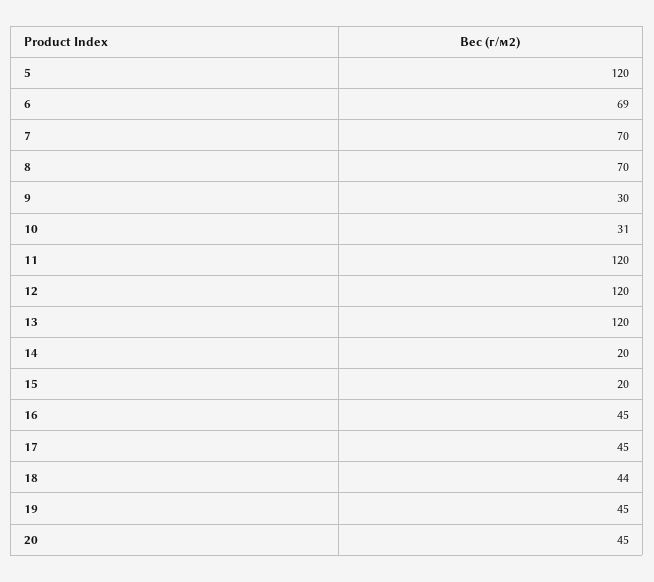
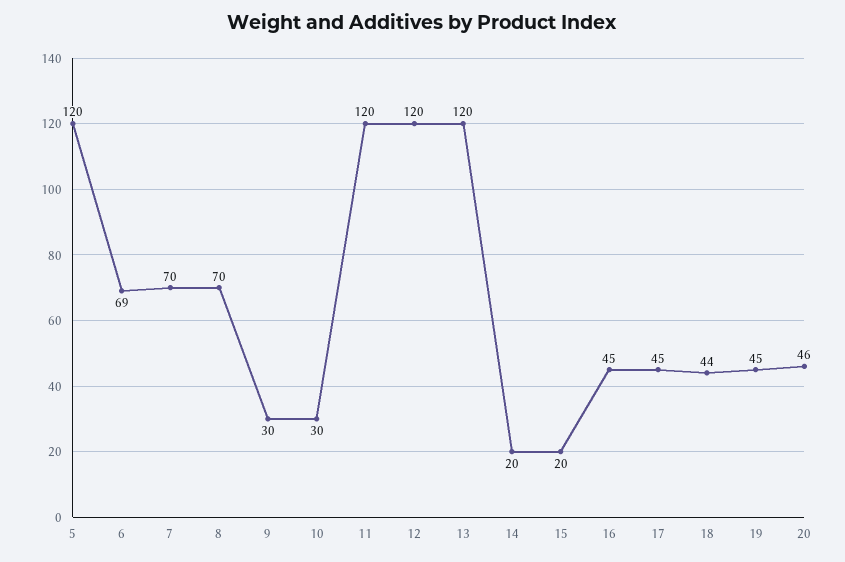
  {
    "5": 120,
    "6": 69,
    "7": 70,
    "8": 70,
    "9": 30,
-   "10": 31,
+   "10": 30,
    "11": 120,
    "12": 120,
    "13": 120,
    "14": 20,
    "15": 20,
    "16": 45,
    "17": 45,
    "18": 44,
    "19": 45,
-   "20": 45
+   "20": 46
  }

